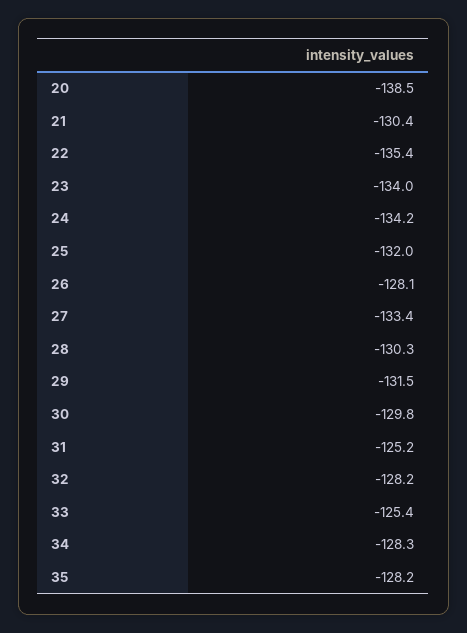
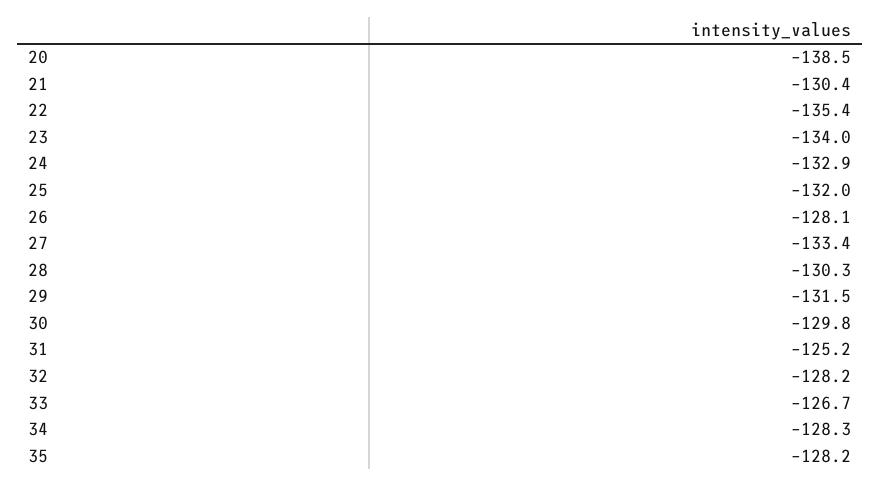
  {
    "20": -138.5,
    "21": -130.4,
    "22": -135.4,
    "23": -134,
-   "24": -134.2,
+   "24": -132.9,
    "25": -132,
    "26": -128.1,
    "27": -133.4,
    "28": -130.3,
    "29": -131.5,
    "30": -129.8,
    "31": -125.2,
    "32": -128.2,
-   "33": -125.4,
+   "33": -126.7,
    "34": -128.3,
    "35": -128.2
  }

